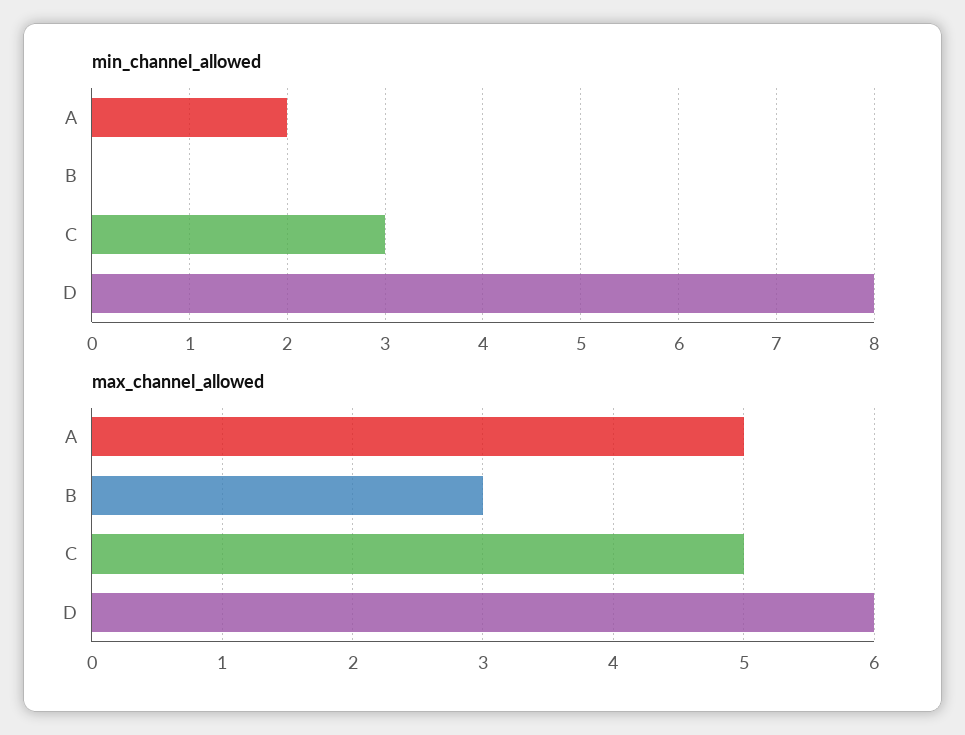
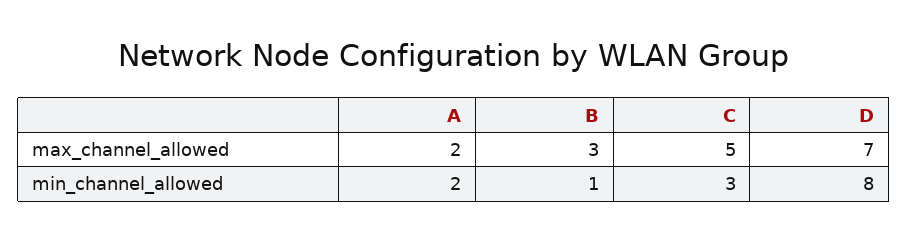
  {
    "min_channel_allowed": {
      "A": 2,
-     "B": 0,
+     "B": 1,
      "C": 3,
      "D": 8
    },
    "max_channel_allowed": {
-     "A": 5,
+     "A": 2,
      "B": 3,
      "C": 5,
-     "D": 6
+     "D": 7
    }
  }

